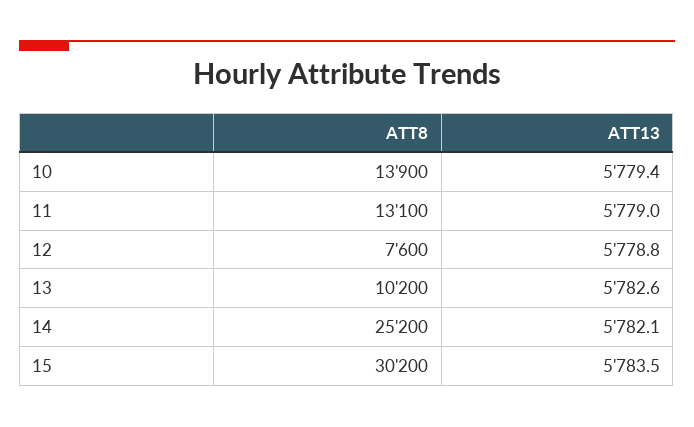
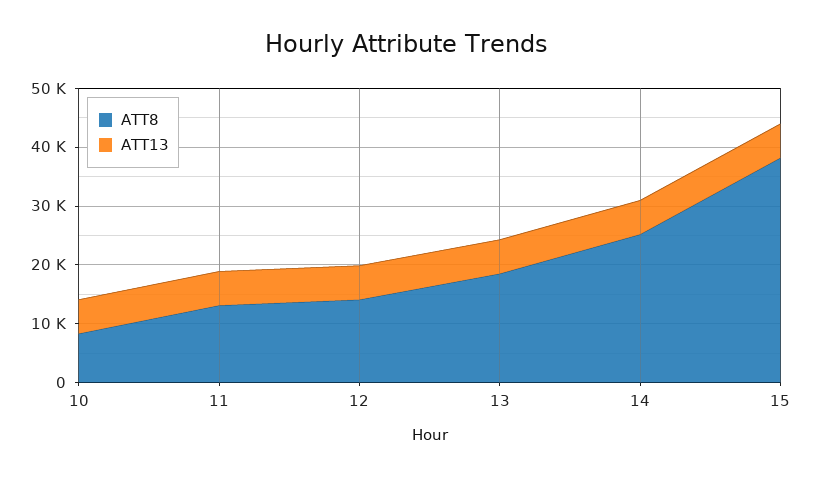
  {
    "ATT8": {
-     "10": 13900,
+     "10": 8000,
      "11": 13100,
-     "12": 7600,
+     "12": 14000,
-     "13": 10200,
+     "13": 18000,
      "14": 25200,
-     "15": 30200
+     "15": 38000
    },
    "ATT13": {
      "10": 5779.4,
      "11": 5779,
      "12": 5778.8,
      "13": 5782.6,
      "14": 5782.1,
      "15": 5783.5
    }
  }

